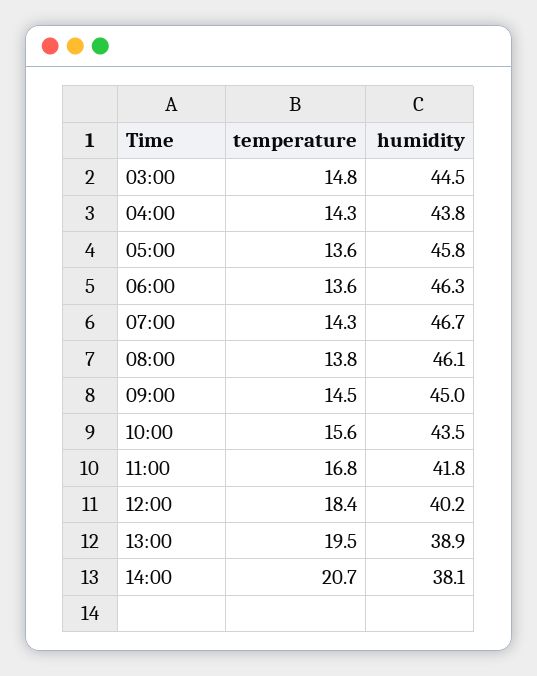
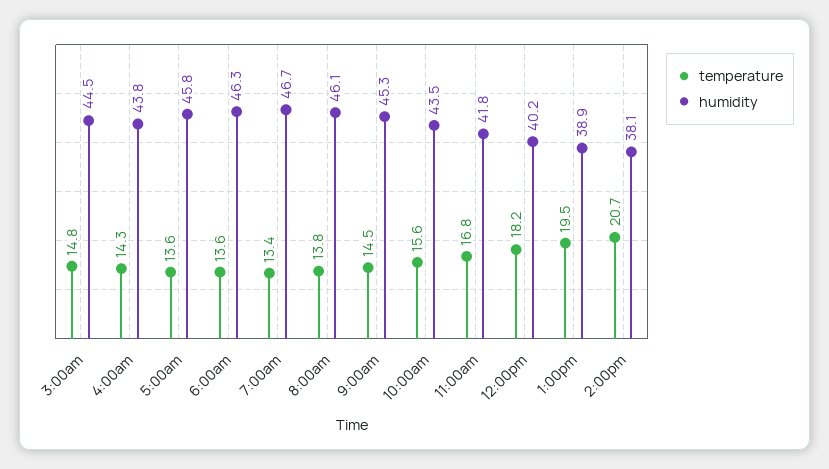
  {
    "temperature": {
      "03:00": 14.8,
      "04:00": 14.3,
      "05:00": 13.6,
      "06:00": 13.6,
-     "07:00": 14.3,
+     "07:00": 13.4,
      "08:00": 13.8,
      "09:00": 14.5,
      "10:00": 15.6,
      "11:00": 16.8,
-     "12:00": 18.4,
+     "12:00": 18.2,
      "13:00": 19.5,
      "14:00": 20.7
    },
    "humidity": {
      "03:00": 44.5,
      "04:00": 43.8,
      "05:00": 45.8,
      "06:00": 46.3,
      "07:00": 46.7,
      "08:00": 46.1,
-     "09:00": 45,
+     "09:00": 45.3,
      "10:00": 43.5,
      "11:00": 41.8,
      "12:00": 40.2,
      "13:00": 38.9,
      "14:00": 38.1
    }
  }

